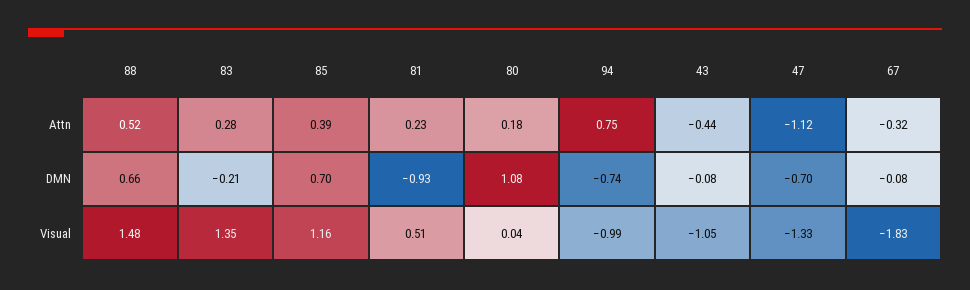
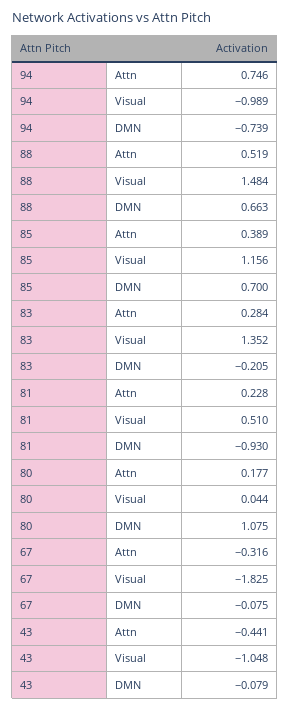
  {
    "88": {
      "Attn": 0.519,
      "DMN": 0.663,
      "Visual": 1.484
    },
    "83": {
      "Attn": 0.284,
      "DMN": -0.205,
      "Visual": 1.352
    },
    "85": {
      "Attn": 0.389,
      "DMN": 0.7,
      "Visual": 1.156
    },
    "81": {
      "Attn": 0.228,
      "DMN": -0.93,
      "Visual": 0.51
    },
    "80": {
      "Attn": 0.177,
      "DMN": 1.075,
      "Visual": 0.044
    },
    "94": {
      "Attn": 0.746,
      "DMN": -0.739,
      "Visual": -0.989
    },
    "43": {
      "Attn": -0.441,
      "DMN": -0.079,
      "Visual": -1.048
    },
-   "47": {
-     "Attn": -1.12,
-     "DMN": -0.7,
-     "Visual": -1.33
-   },
    "67": {
      "Attn": -0.316,
      "DMN": -0.075,
      "Visual": -1.825
    }
  }

